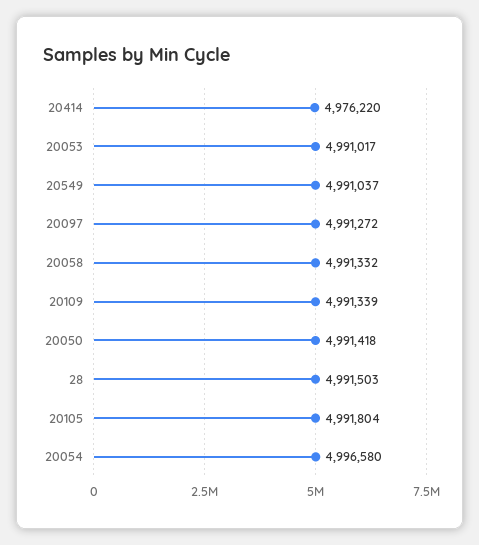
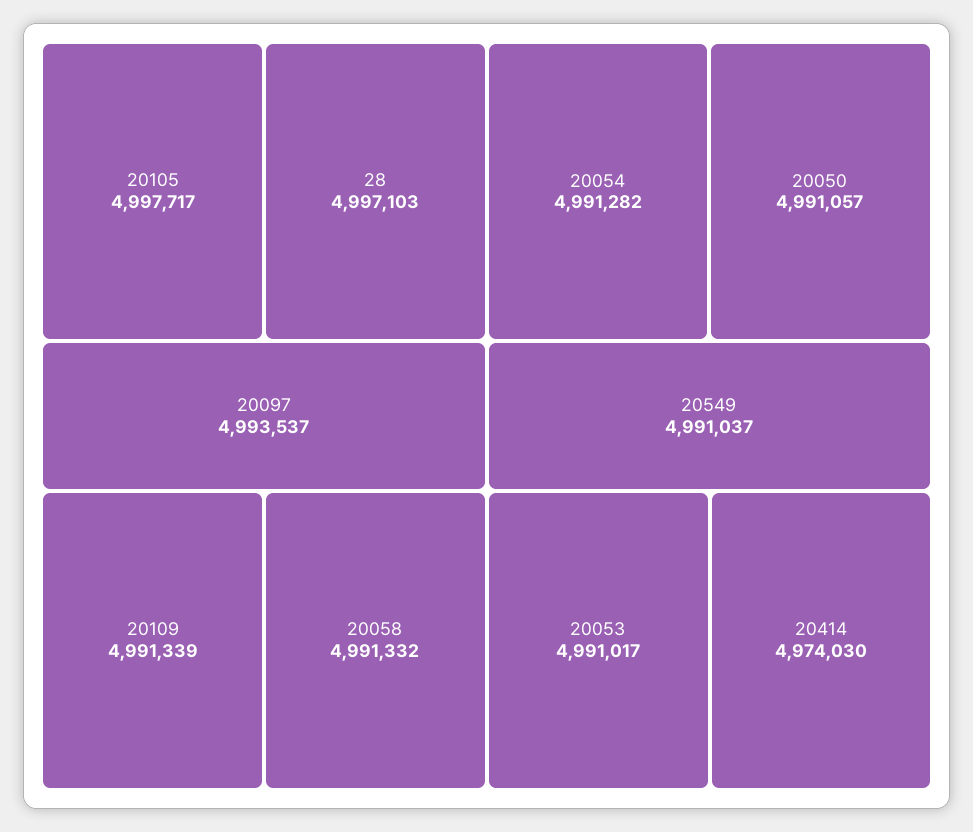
  {
-   "20414": 4976220,
+   "20414": 4974030,
    "20053": 4991017,
    "20549": 4991037,
-   "20097": 4991272,
+   "20097": 4993537,
    "20058": 4991332,
    "20109": 4991339,
-   "20050": 4991418,
+   "20050": 4991057,
-   "28": 4991503,
+   "28": 4997103,
-   "20105": 4991804,
+   "20105": 4997717,
-   "20054": 4996580
+   "20054": 4991282
  }

